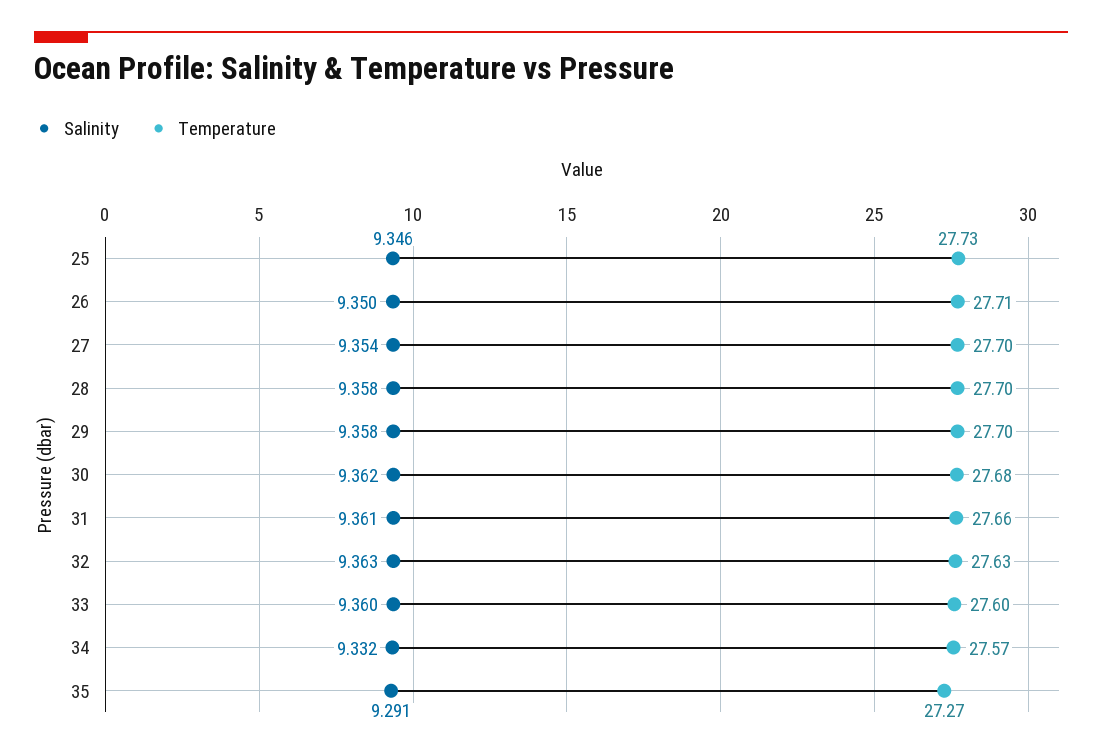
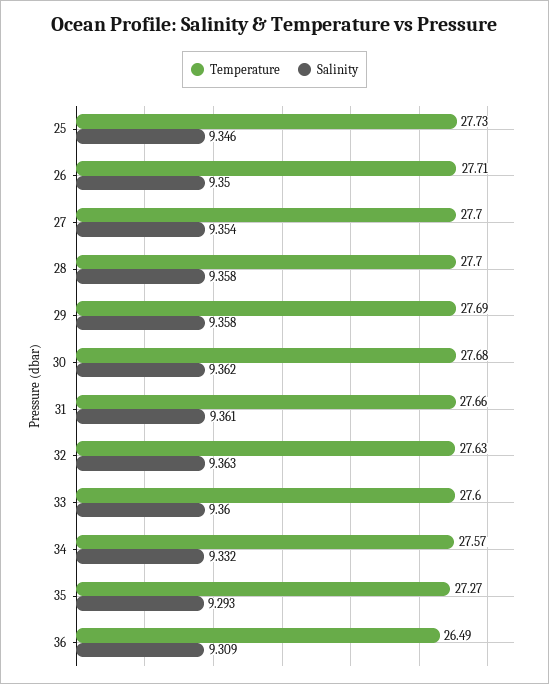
  {
    "Salinity": {
      "25": 9.346,
      "26": 9.35,
      "27": 9.354,
      "28": 9.358,
      "29": 9.358,
      "30": 9.362,
      "31": 9.361,
      "32": 9.363,
      "33": 9.36,
      "34": 9.332,
-     "35": 9.291
+     "35": 9.293,
+     "36": 9.309
    },
    "Temperature": {
      "25": 27.73,
      "26": 27.71,
      "27": 27.7,
      "28": 27.7,
-     "29": 27.7,
+     "29": 27.69,
      "30": 27.68,
      "31": 27.66,
      "32": 27.63,
      "33": 27.6,
      "34": 27.57,
-     "35": 27.27
+     "35": 27.27,
+     "36": 26.49
    }
  }

